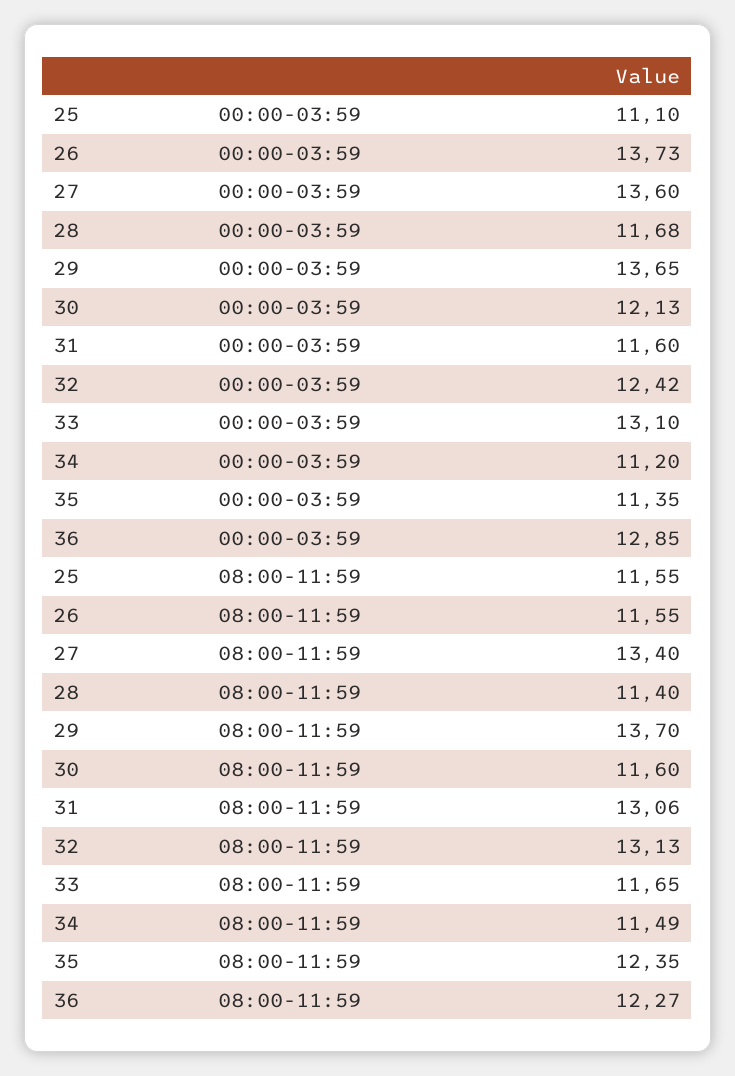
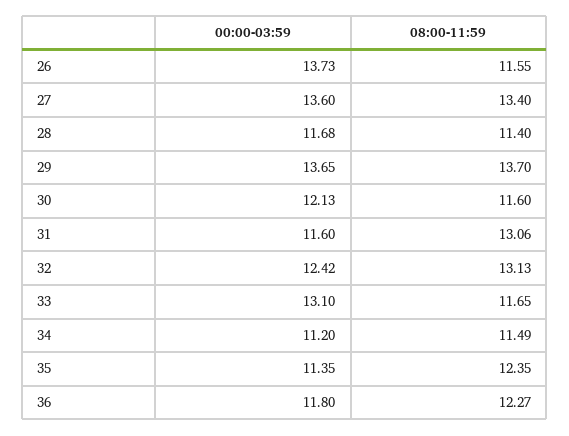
  {
-   "25": {
-     "00:00-03:59": 11.1,
-     "08:00-11:59": 11.55
-   },
    "26": {
      "00:00-03:59": 13.73,
      "08:00-11:59": 11.55
    },
    "27": {
      "00:00-03:59": 13.6,
      "08:00-11:59": 13.4
    },
    "28": {
      "00:00-03:59": 11.68,
      "08:00-11:59": 11.4
    },
    "29": {
      "00:00-03:59": 13.65,
      "08:00-11:59": 13.7
    },
    "30": {
      "00:00-03:59": 12.13,
      "08:00-11:59": 11.6
    },
    "31": {
      "00:00-03:59": 11.6,
      "08:00-11:59": 13.06
    },
    "32": {
      "00:00-03:59": 12.42,
      "08:00-11:59": 13.13
    },
    "33": {
      "00:00-03:59": 13.1,
      "08:00-11:59": 11.65
    },
    "34": {
      "00:00-03:59": 11.2,
      "08:00-11:59": 11.49
    },
    "35": {
      "00:00-03:59": 11.35,
      "08:00-11:59": 12.35
    },
    "36": {
-     "00:00-03:59": 12.85,
+     "00:00-03:59": 11.8,
      "08:00-11:59": 12.27
    }
  }

